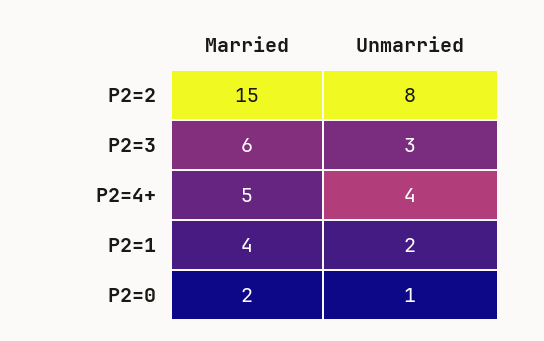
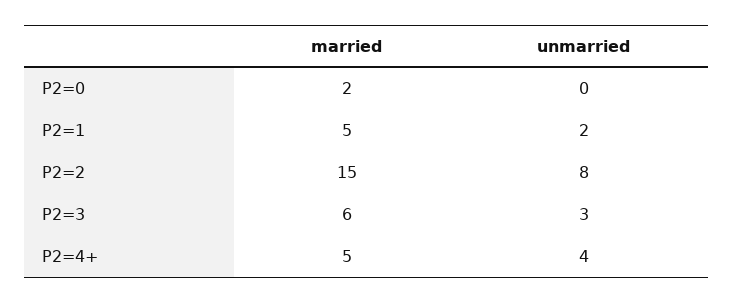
  {
    "Married": {
      "P2=2": 15,
      "P2=3": 6,
      "P2=4+": 5,
-     "P2=1": 4,
+     "P2=1": 5,
      "P2=0": 2
    },
    "Unmarried": {
      "P2=2": 8,
      "P2=3": 3,
      "P2=4+": 4,
      "P2=1": 2,
-     "P2=0": 1
+     "P2=0": 0
    }
  }

